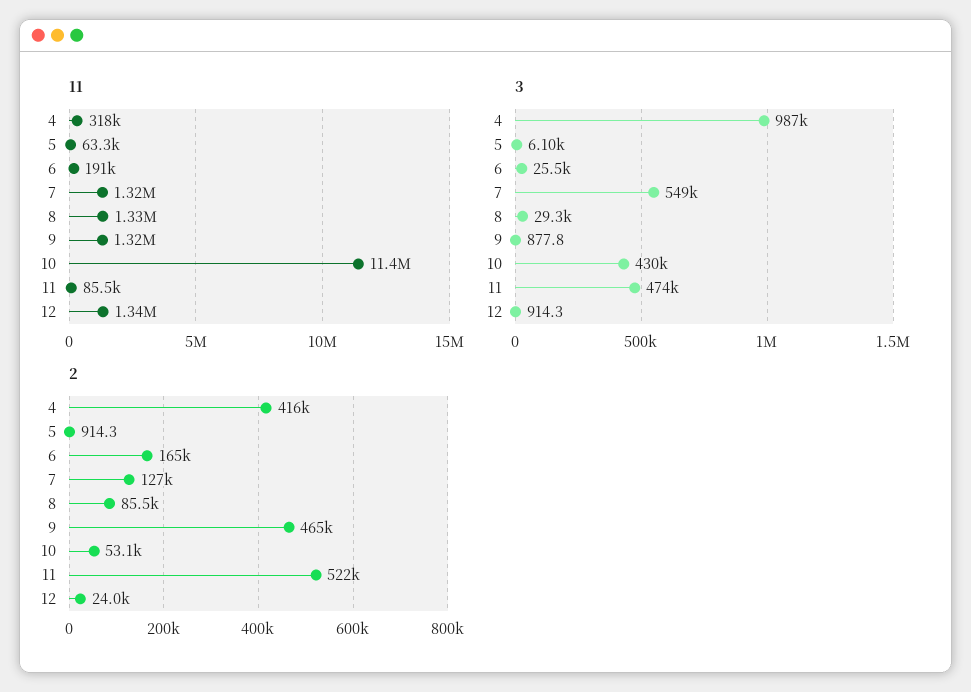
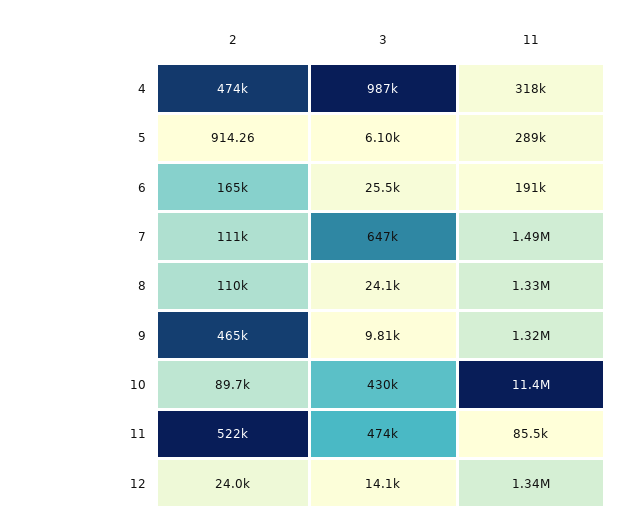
  {
    "11": {
      "4": 318000,
-     "5": 63300,
+     "5": 289000,
      "6": 191000,
-     "7": 1320000,
+     "7": 1490000,
      "8": 1330000,
      "9": 1320000,
      "10": 11400000,
      "11": 85500,
      "12": 1340000
    },
    "3": {
      "4": 987000,
      "5": 6100,
      "6": 25500,
-     "7": 549000,
+     "7": 647000,
-     "8": 29300,
+     "8": 24100,
-     "9": 877.8,
+     "9": 9810,
      "10": 430000,
      "11": 474000,
-     "12": 914.3
+     "12": 14100
    },
    "2": {
-     "4": 416000,
+     "4": 474000,
      "5": 914.26,
      "6": 165000,
-     "7": 127000,
+     "7": 111000,
-     "8": 85500,
+     "8": 110000,
      "9": 465000,
-     "10": 53100,
+     "10": 89700,
      "11": 522000,
      "12": 24000
    }
  }

